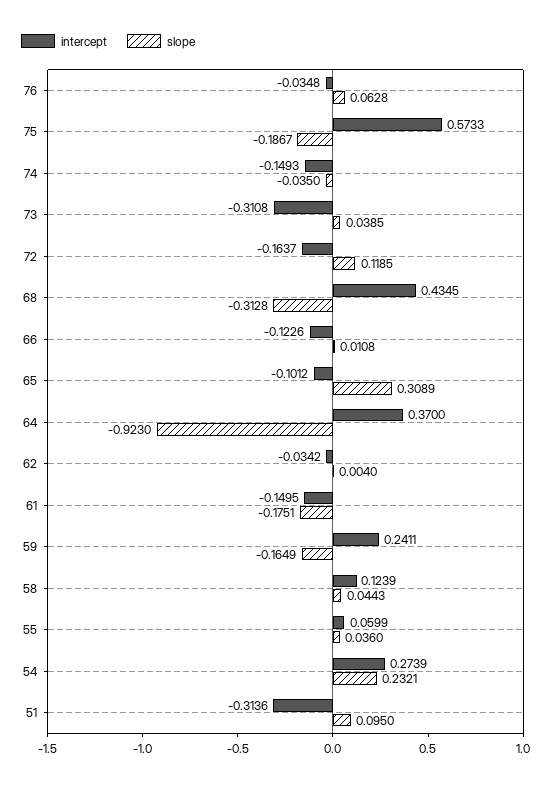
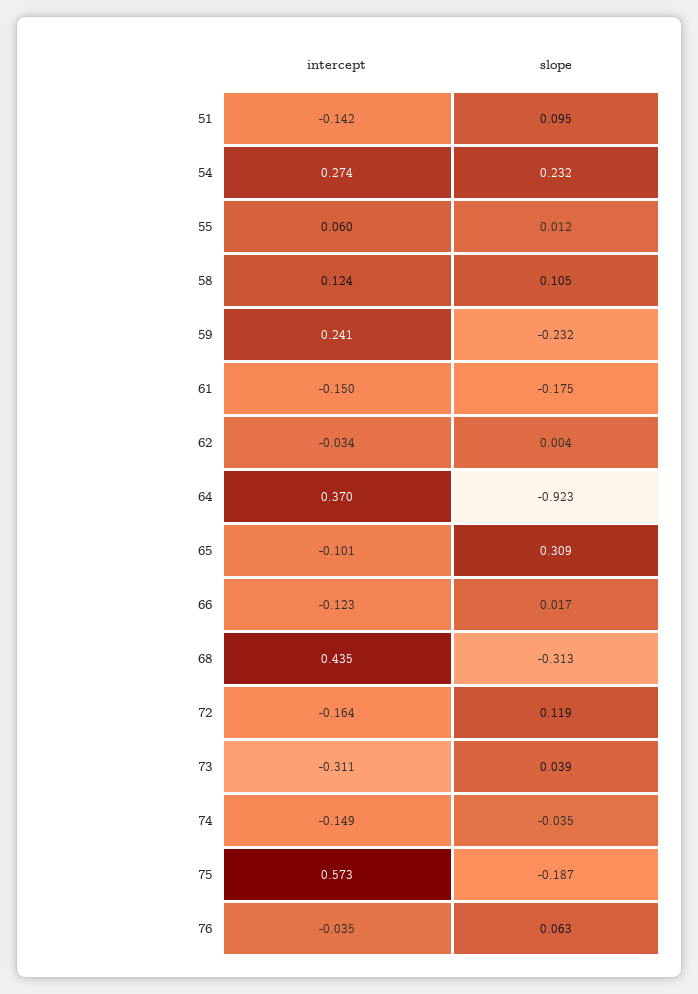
  {
    "intercept": {
      "76": -0.0348,
      "75": 0.5733,
      "74": -0.1493,
      "73": -0.3108,
      "72": -0.1637,
      "68": 0.4345,
      "66": -0.1226,
      "65": -0.1012,
      "64": 0.37,
      "62": -0.0342,
      "61": -0.1495,
      "59": 0.2411,
      "58": 0.1239,
      "55": 0.0599,
      "54": 0.2739,
-     "51": -0.3136
+     "51": -0.142
    },
    "slope": {
      "76": 0.0628,
      "75": -0.1867,
      "74": -0.035,
      "73": 0.0385,
      "72": 0.1185,
      "68": -0.3128,
-     "66": 0.0108,
+     "66": 0.017,
      "65": 0.3089,
      "64": -0.923,
      "62": 0.004,
      "61": -0.1751,
-     "59": -0.1649,
+     "59": -0.232,
-     "58": 0.0443,
+     "58": 0.105,
-     "55": 0.036,
+     "55": 0.012,
      "54": 0.2321,
      "51": 0.095
    }
  }

